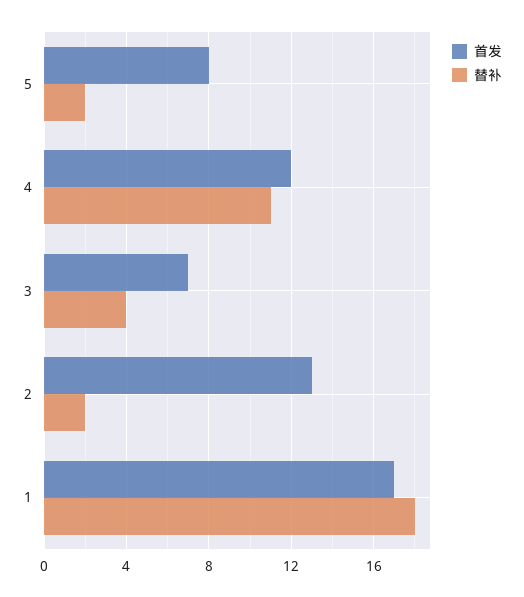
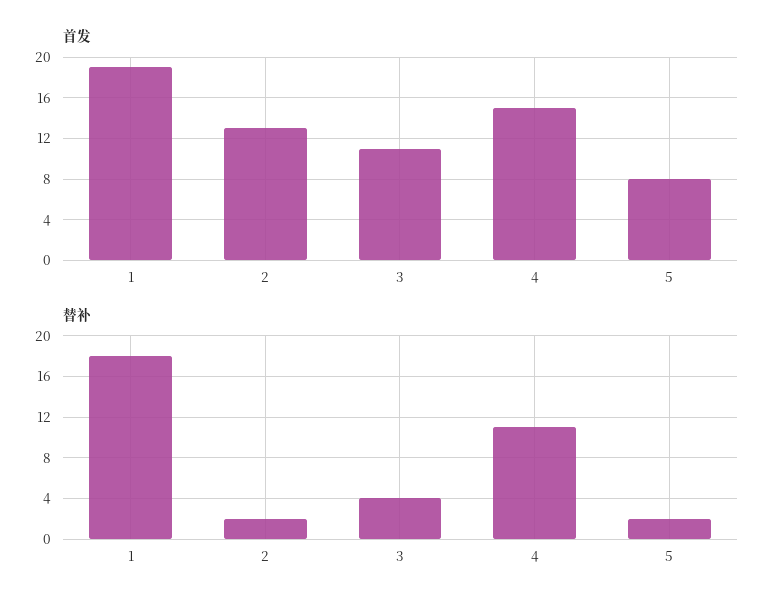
  {
    "首发": {
      "5": 8,
-     "4": 12,
+     "4": 15,
-     "3": 7,
+     "3": 11,
      "2": 13,
-     "1": 17
+     "1": 19
    },
    "替补": {
      "5": 2,
      "4": 11,
      "3": 4,
      "2": 2,
      "1": 18
    }
  }

